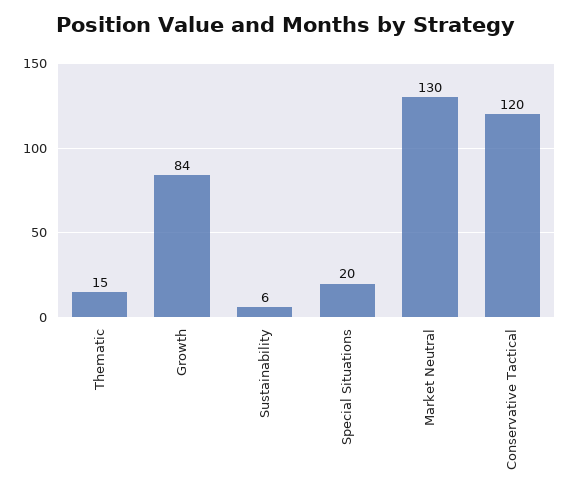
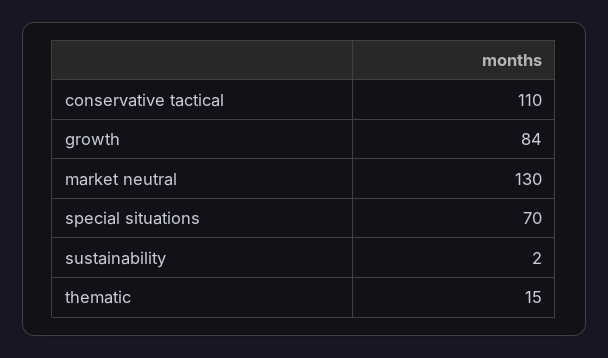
  {
    "Thematic": 15,
    "Growth": 84,
-   "Sustainability": 6,
+   "Sustainability": 2,
-   "Special Situations": 20,
+   "Special Situations": 70,
    "Market Neutral": 130,
-   "Conservative Tactical": 120
+   "Conservative Tactical": 110
  }

